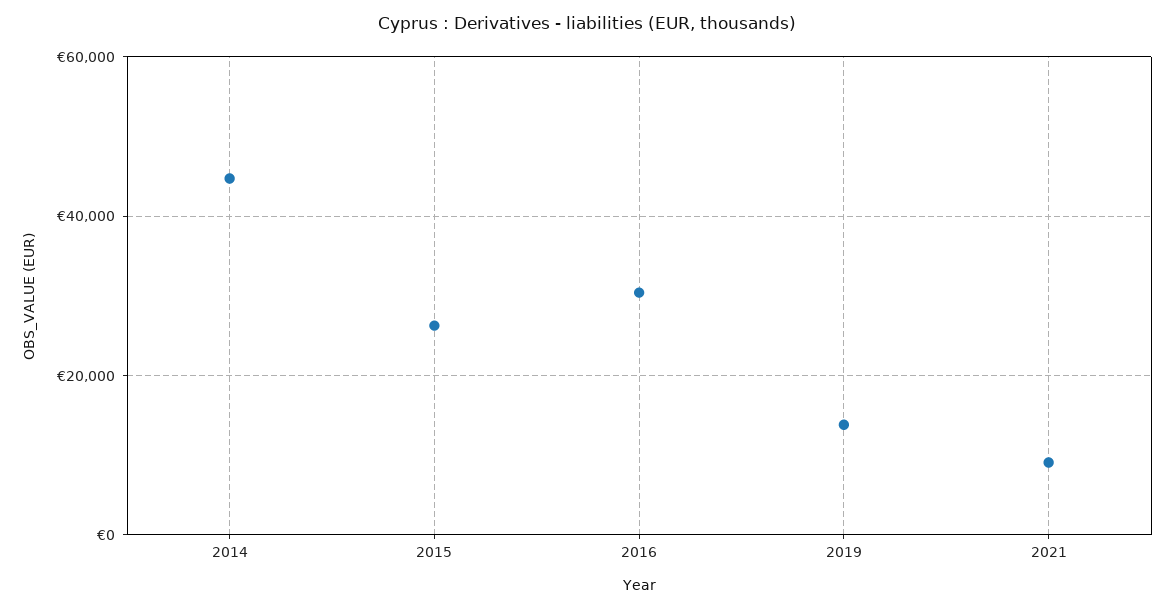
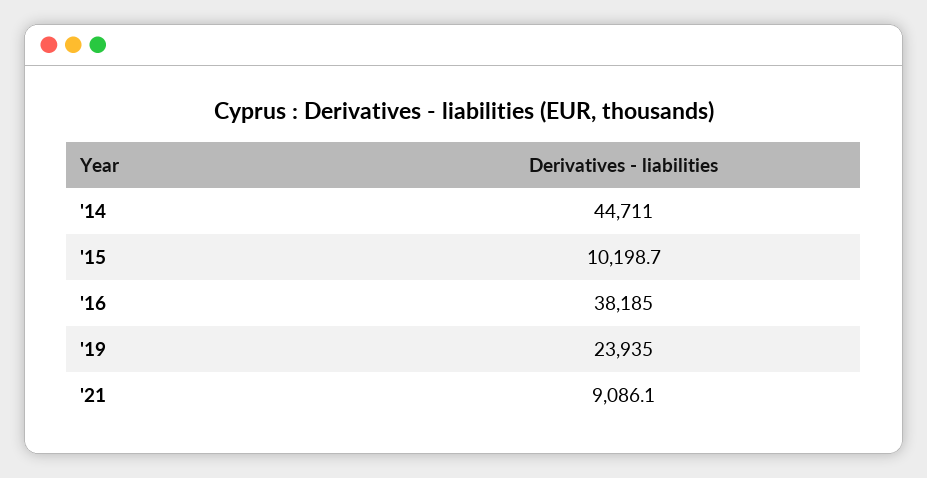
  {
    "2014": 44711,
-   "2015": 26000,
+   "2015": 10198.7,
-   "2016": 30000,
+   "2016": 38185,
-   "2019": 14000,
+   "2019": 23935,
    "2021": 9086.1
  }

